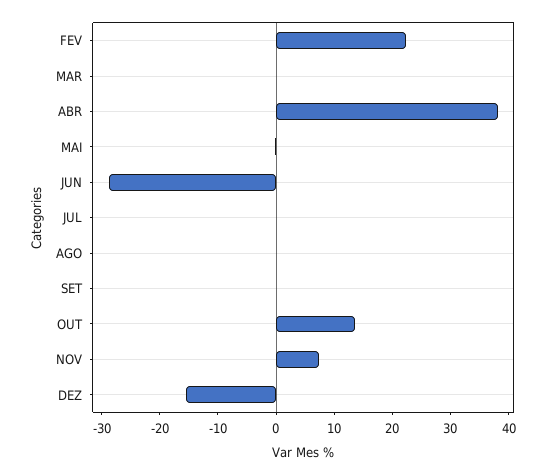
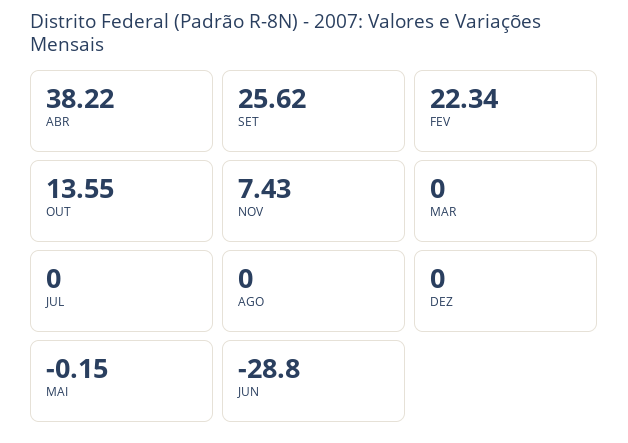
  {
    "FEV": 22.34,
    "MAR": 0,
    "ABR": 38.22,
    "MAI": -0.15,
    "JUN": -28.8,
    "JUL": 0,
    "AGO": 0,
-   "SET": 0,
+   "SET": 25.62,
    "OUT": 13.55,
    "NOV": 7.43,
-   "DEZ": -16
+   "DEZ": 0
  }

